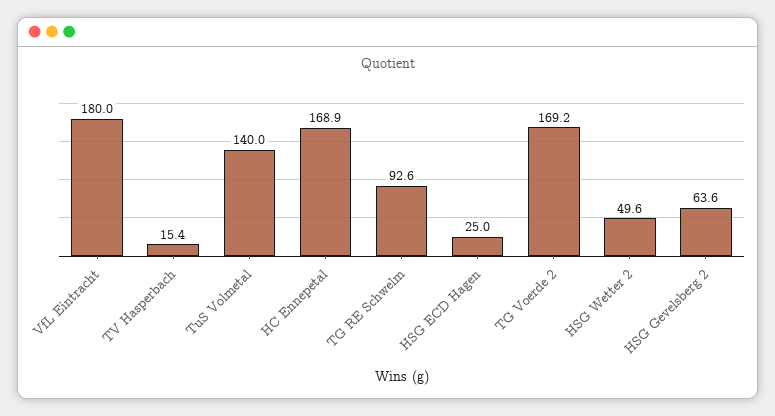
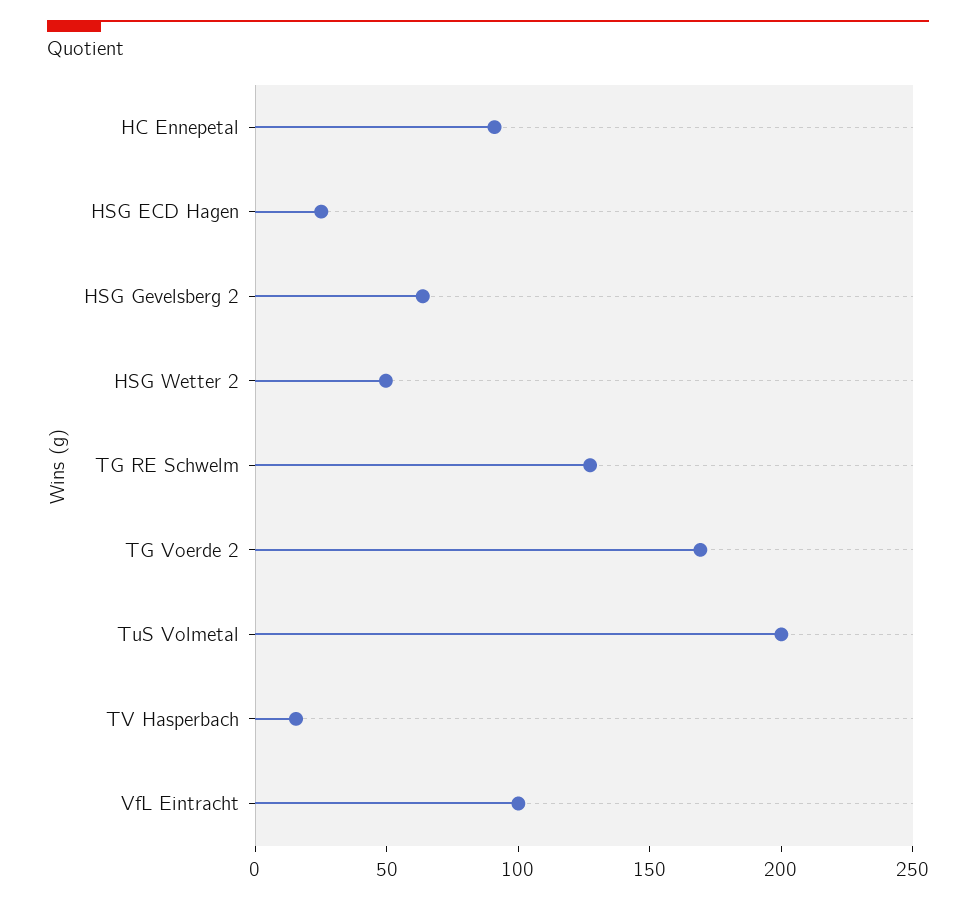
  {
-   "VfL Eintracht": 180,
+   "VfL Eintracht": 100,
    "TV Hasperbach": 15.4,
-   "TuS Volmetal": 140,
+   "TuS Volmetal": 200,
-   "HC Ennepetal": 168.9,
+   "HC Ennepetal": 90,
-   "TG RE Schwelm": 92.6,
+   "TG RE Schwelm": 130,
    "HSG ECD Hagen": 25,
    "TG Voerde 2": 169.2,
    "HSG Wetter 2": 49.6,
    "HSG Gevelsberg 2": 63.6
  }

